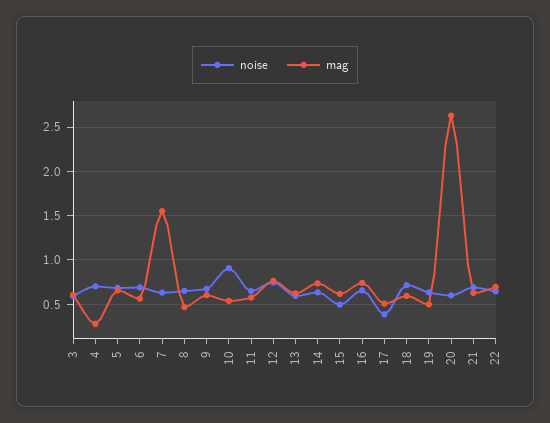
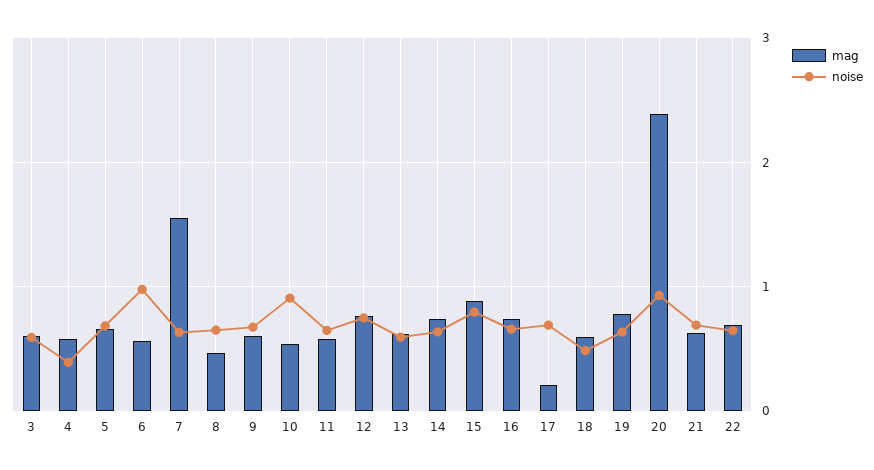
  {
    "noise": {
      "3": 0.6,
-     "4": 0.7,
+     "4": 0.4,
      "5": 0.7,
-     "6": 0.7,
+     "6": 1,
      "7": 0.6,
      "8": 0.6,
      "9": 0.7,
      "10": 0.9,
      "11": 0.6,
      "12": 0.7,
      "13": 0.6,
      "14": 0.6,
-     "15": 0.5,
+     "15": 0.8,
      "16": 0.7,
-     "17": 0.4,
+     "17": 0.7,
-     "18": 0.7,
+     "18": 0.5,
      "19": 0.6,
-     "20": 0.6,
+     "20": 0.9,
      "21": 0.7,
      "22": 0.6
    },
    "mag": {
      "3": 0.6,
-     "4": 0.3,
+     "4": 0.6,
      "5": 0.7,
      "6": 0.6,
      "7": 1.6,
      "8": 0.5,
      "9": 0.6,
      "10": 0.5,
      "11": 0.6,
      "12": 0.8,
      "13": 0.6,
      "14": 0.7,
-     "15": 0.6,
+     "15": 0.9,
      "16": 0.7,
-     "17": 0.5,
+     "17": 0.2,
      "18": 0.6,
-     "19": 0.5,
+     "19": 0.8,
-     "20": 2.6,
+     "20": 2.4,
      "21": 0.6,
      "22": 0.7
    }
  }

